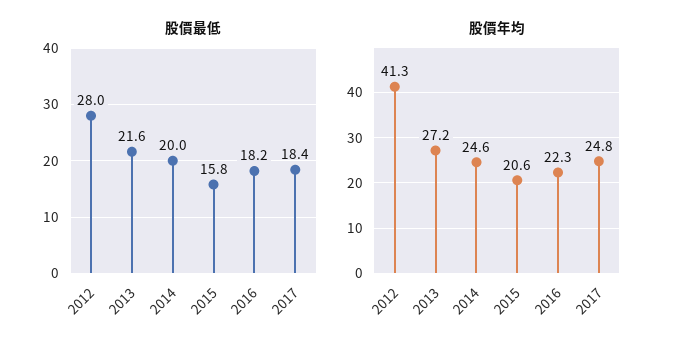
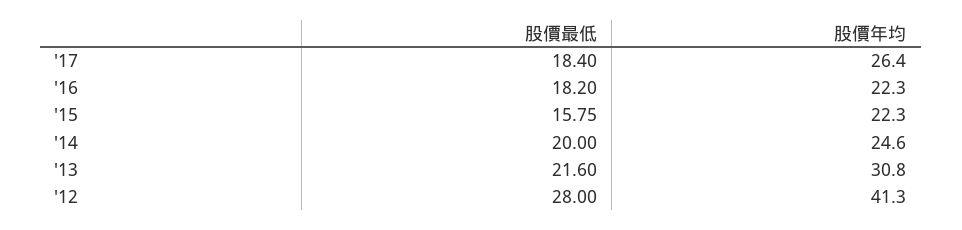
  {
    "股價最低": {
      "2012": 28,
      "2013": 21.6,
      "2014": 20,
      "2015": 15.75,
      "2016": 18.2,
      "2017": 18.4
    },
    "股價年均": {
      "2012": 41.3,
-     "2013": 27.2,
+     "2013": 30.8,
      "2014": 24.6,
-     "2015": 20.6,
+     "2015": 22.3,
      "2016": 22.3,
-     "2017": 24.8
+     "2017": 26.4
    }
  }

